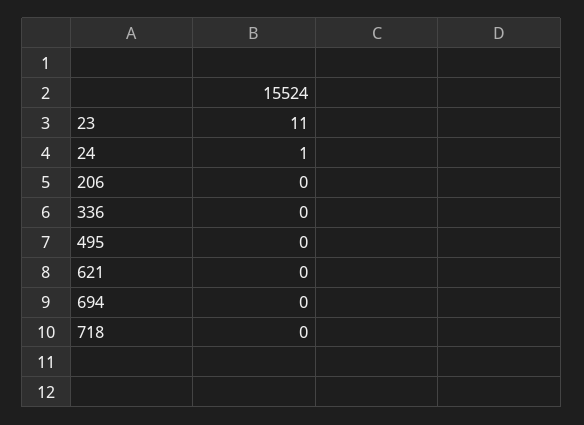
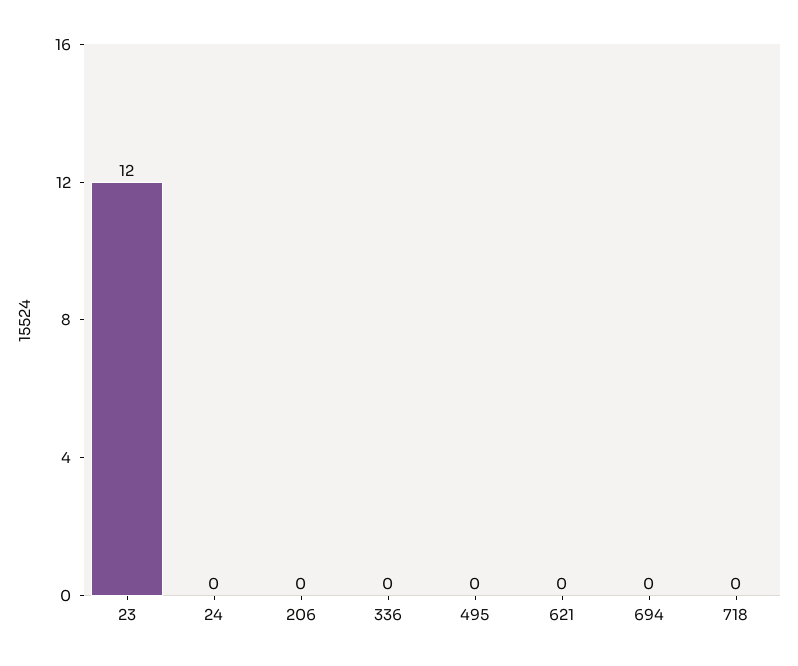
  {
-   "23": 11,
+   "23": 12,
-   "24": 1,
+   "24": 0,
    "206": 0,
    "336": 0,
    "495": 0,
    "621": 0,
    "694": 0,
    "718": 0
  }

